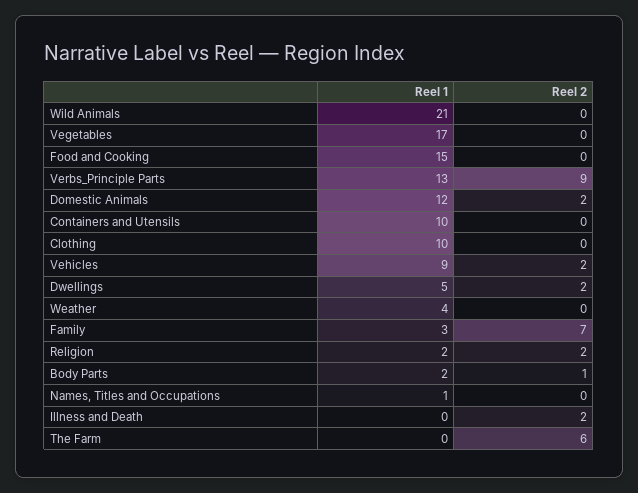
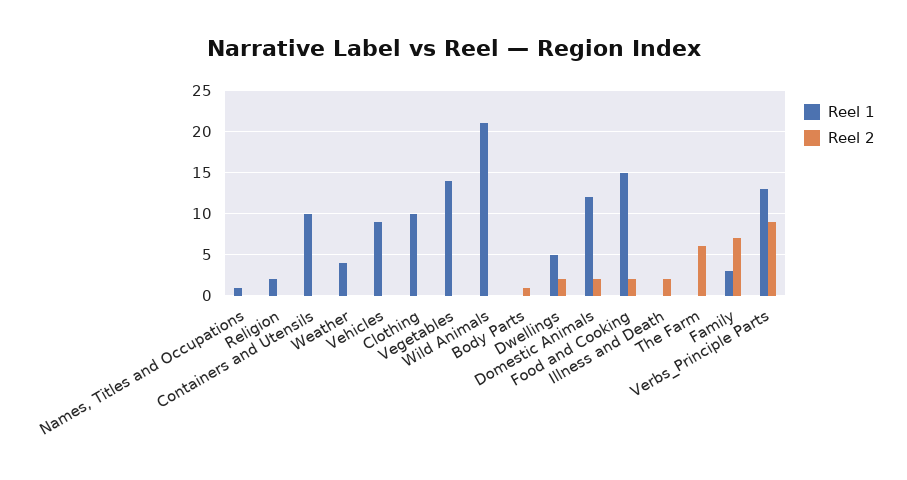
  {
    "Reel 1": {
      "Wild Animals": 21,
-     "Vegetables": 17,
+     "Vegetables": 14,
      "Food and Cooking": 15,
      "Verbs_Principle Parts": 13,
      "Domestic Animals": 12,
      "Containers and Utensils": 10,
      "Clothing": 10,
      "Vehicles": 9,
      "Dwellings": 5,
      "Weather": 4,
      "Family": 3,
      "Religion": 2,
-     "Body Parts": 2,
+     "Body Parts": 0,
      "Names, Titles and Occupations": 1,
      "Illness and Death": 0,
      "The Farm": 0
    },
    "Reel 2": {
      "Wild Animals": 0,
      "Vegetables": 0,
-     "Food and Cooking": 0,
+     "Food and Cooking": 2,
      "Verbs_Principle Parts": 9,
      "Domestic Animals": 2,
      "Containers and Utensils": 0,
      "Clothing": 0,
-     "Vehicles": 2,
+     "Vehicles": 0,
      "Dwellings": 2,
      "Weather": 0,
      "Family": 7,
-     "Religion": 2,
+     "Religion": 0,
      "Body Parts": 1,
      "Names, Titles and Occupations": 0,
      "Illness and Death": 2,
      "The Farm": 6
    }
  }

